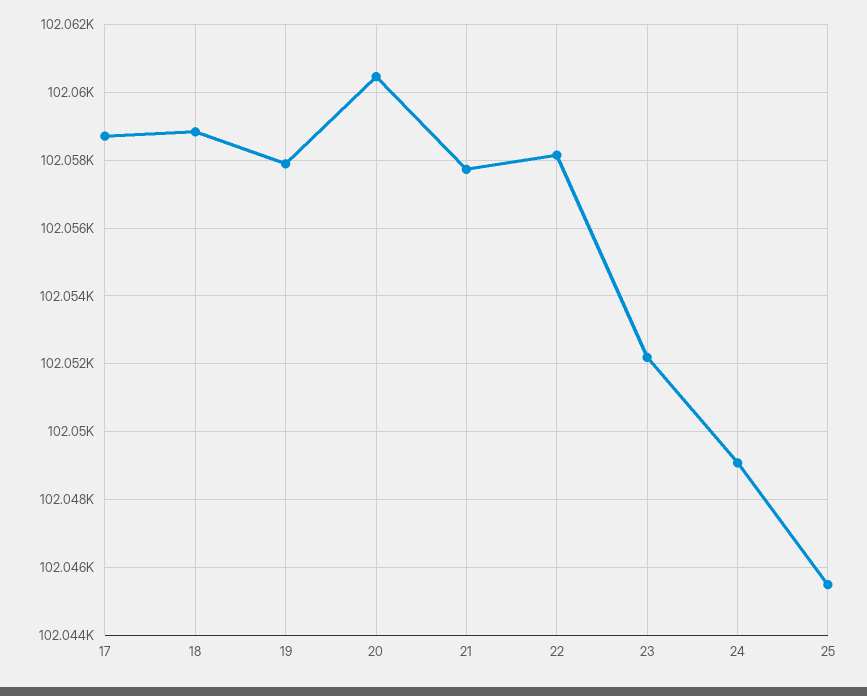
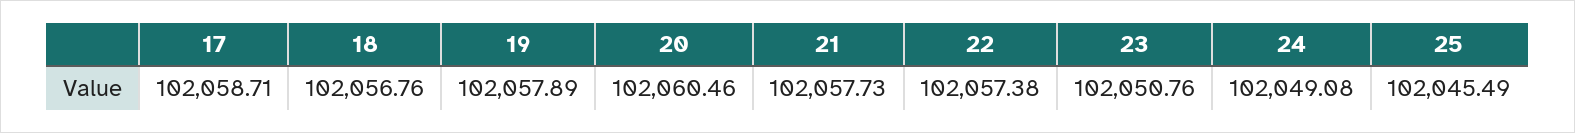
  {
    "17": 102058.71,
-   "18": 102058.8,
+   "18": 102056.76,
    "19": 102057.89,
    "20": 102060.46,
    "21": 102057.73,
-   "22": 102058.2,
+   "22": 102057.38,
-   "23": 102052.2,
+   "23": 102050.76,
    "24": 102049.08,
    "25": 102045.49
  }

